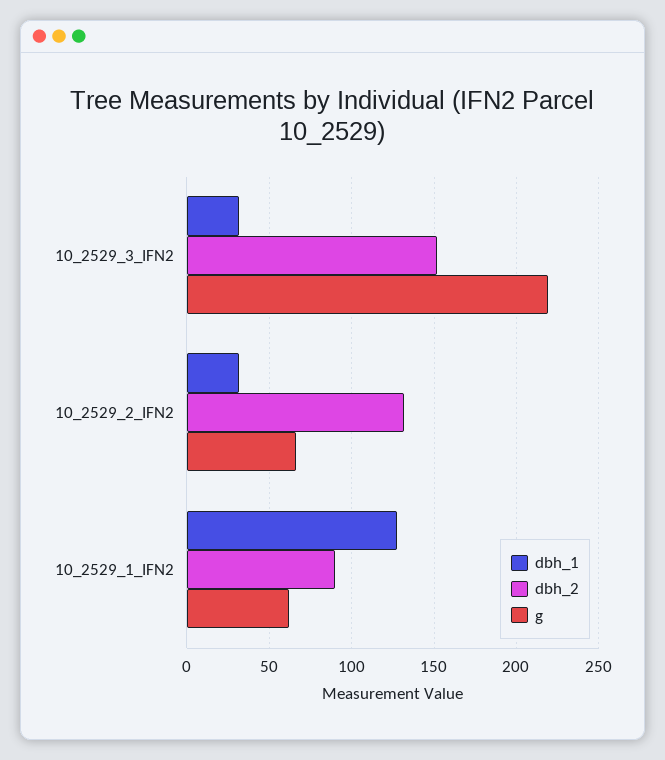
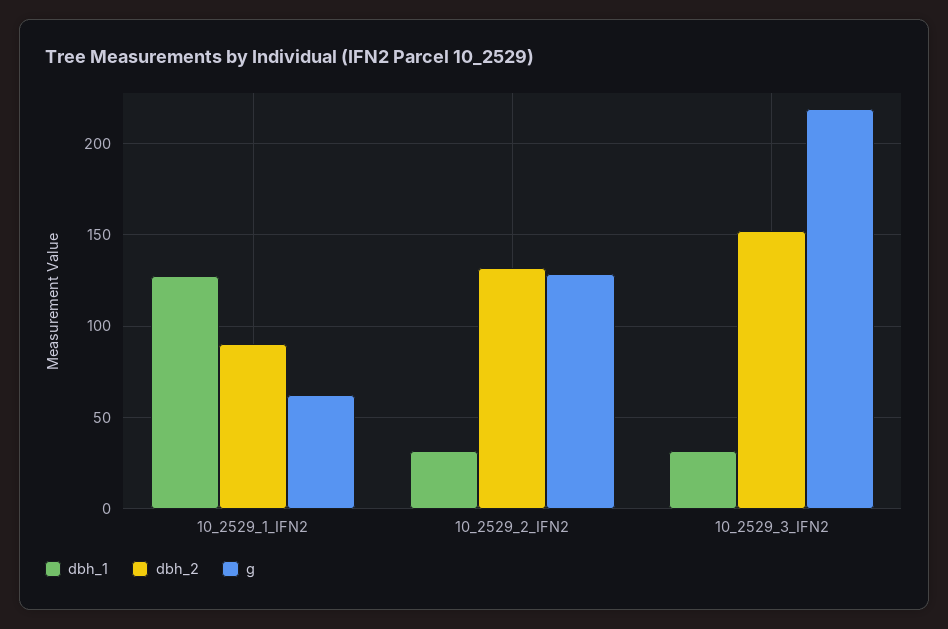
  {
    "dbh_1": {
      "10_2529_3_IFN2": 30,
      "10_2529_2_IFN2": 30,
      "10_2529_1_IFN2": 125
    },
    "dbh_2": {
      "10_2529_3_IFN2": 150,
      "10_2529_2_IFN2": 130,
      "10_2529_1_IFN2": 90
    },
    "g": {
      "10_2529_3_IFN2": 220,
-     "10_2529_2_IFN2": 65,
+     "10_2529_2_IFN2": 130,
      "10_2529_1_IFN2": 60
    }
  }

